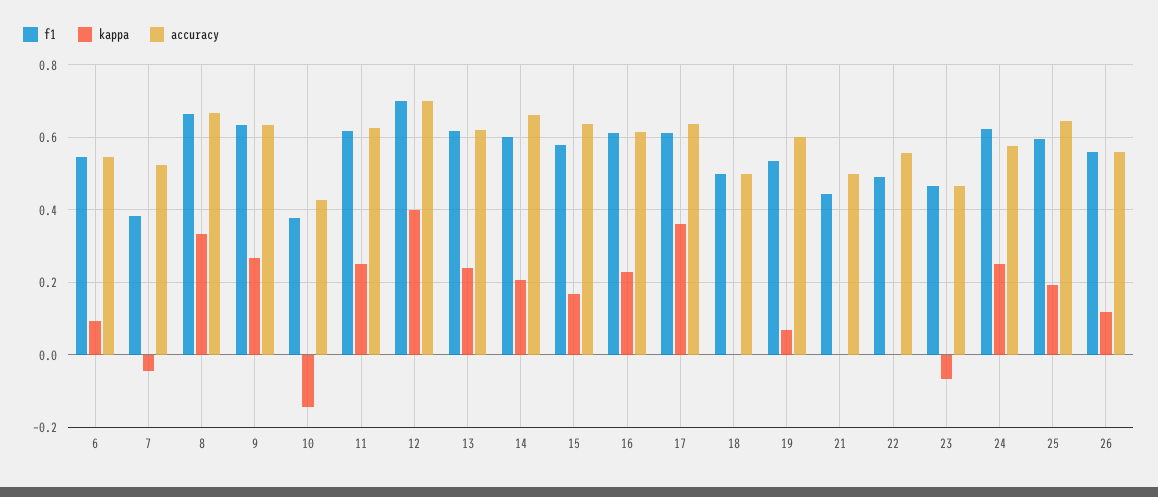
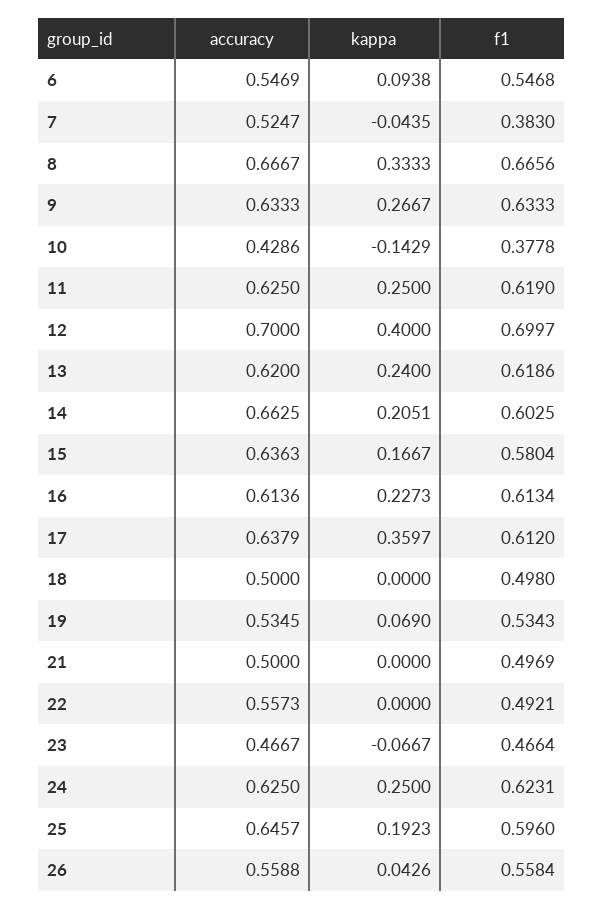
  {
    "f1": {
      "6": 0.5468,
      "7": 0.383,
      "8": 0.6656,
      "9": 0.6333,
      "10": 0.3778,
      "11": 0.619,
      "12": 0.6997,
      "13": 0.6186,
      "14": 0.6025,
      "15": 0.5804,
      "16": 0.6134,
      "17": 0.612,
      "18": 0.498,
      "19": 0.5343,
-     "21": 0.44,
+     "21": 0.4969,
      "22": 0.4921,
      "23": 0.4664,
      "24": 0.6231,
      "25": 0.596,
      "26": 0.5584
    },
    "kappa": {
      "6": 0.0938,
      "7": -0.0435,
      "8": 0.3333,
      "9": 0.2667,
      "10": -0.1429,
      "11": 0.25,
      "12": 0.4,
      "13": 0.24,
      "14": 0.2051,
      "15": 0.1667,
      "16": 0.2273,
      "17": 0.3597,
      "18": 0,
      "19": 0.069,
      "21": 0,
      "22": 0,
      "23": -0.0667,
      "24": 0.25,
      "25": 0.1923,
-     "26": 0.12
+     "26": 0.0426
    },
    "accuracy": {
      "6": 0.5469,
      "7": 0.5247,
      "8": 0.6667,
      "9": 0.6333,
      "10": 0.4286,
      "11": 0.625,
      "12": 0.7,
      "13": 0.62,
      "14": 0.6625,
      "15": 0.6363,
      "16": 0.6136,
      "17": 0.6379,
      "18": 0.5,
-     "19": 0.6,
+     "19": 0.5345,
      "21": 0.5,
      "22": 0.5573,
      "23": 0.4667,
-     "24": 0.58,
+     "24": 0.625,
      "25": 0.6457,
      "26": 0.5588
    }
  }

